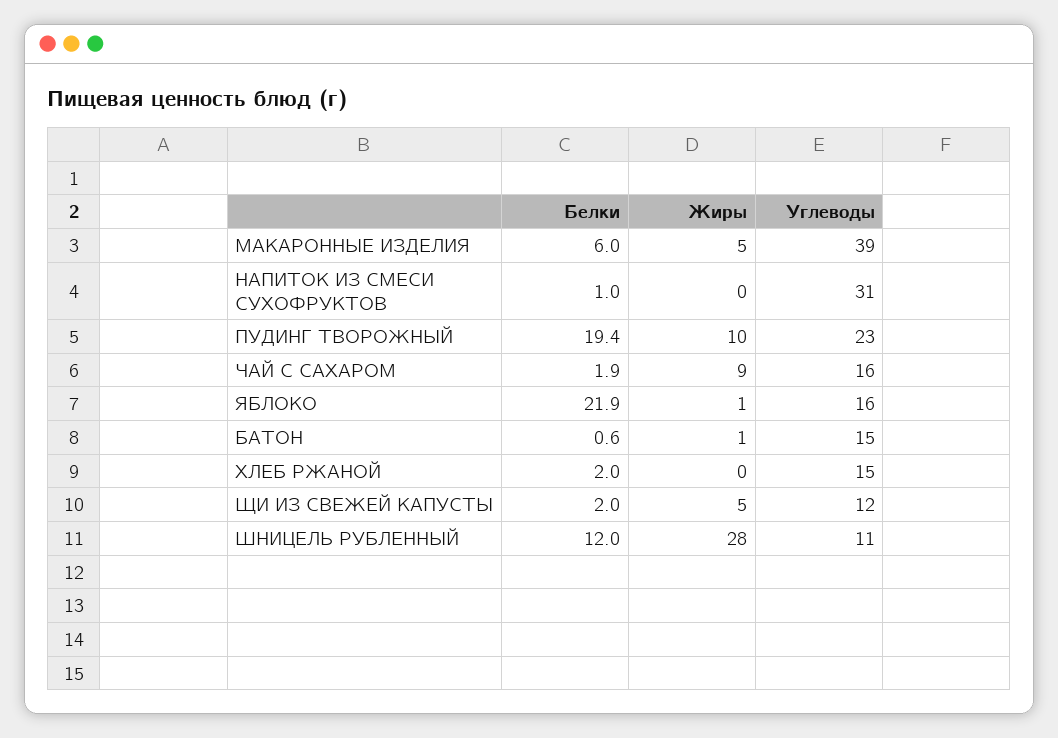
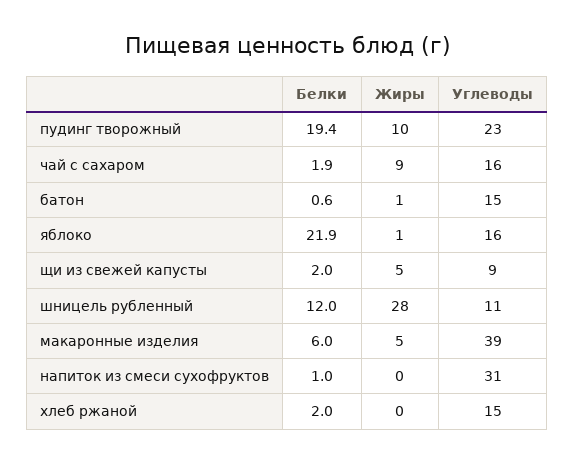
  {
    "Белки": {
      "МАКАРОННЫЕ ИЗДЕЛИЯ": 6,
      "НАПИТОК ИЗ СМЕСИ СУХОФРУКТОВ": 1,
      "ПУДИНГ ТВОРОЖНЫЙ": 19.4,
      "ЧАЙ С САХАРОМ": 1.9,
      "ЯБЛОКО": 21.9,
      "БАТОН": 0.6,
      "ХЛЕБ РЖАНОЙ": 2,
      "ЩИ ИЗ СВЕЖЕЙ КАПУСТЫ": 2,
      "ШНИЦЕЛЬ РУБЛЕННЫЙ": 12
    },
    "Жиры": {
      "МАКАРОННЫЕ ИЗДЕЛИЯ": 5,
      "НАПИТОК ИЗ СМЕСИ СУХОФРУКТОВ": 0,
      "ПУДИНГ ТВОРОЖНЫЙ": 10,
      "ЧАЙ С САХАРОМ": 9,
      "ЯБЛОКО": 1,
      "БАТОН": 1,
      "ХЛЕБ РЖАНОЙ": 0,
      "ЩИ ИЗ СВЕЖЕЙ КАПУСТЫ": 5,
      "ШНИЦЕЛЬ РУБЛЕННЫЙ": 28
    },
    "Углеводы": {
      "МАКАРОННЫЕ ИЗДЕЛИЯ": 39,
      "НАПИТОК ИЗ СМЕСИ СУХОФРУКТОВ": 31,
      "ПУДИНГ ТВОРОЖНЫЙ": 23,
      "ЧАЙ С САХАРОМ": 16,
      "ЯБЛОКО": 16,
      "БАТОН": 15,
      "ХЛЕБ РЖАНОЙ": 15,
-     "ЩИ ИЗ СВЕЖЕЙ КАПУСТЫ": 12,
+     "ЩИ ИЗ СВЕЖЕЙ КАПУСТЫ": 9,
      "ШНИЦЕЛЬ РУБЛЕННЫЙ": 11
    }
  }

